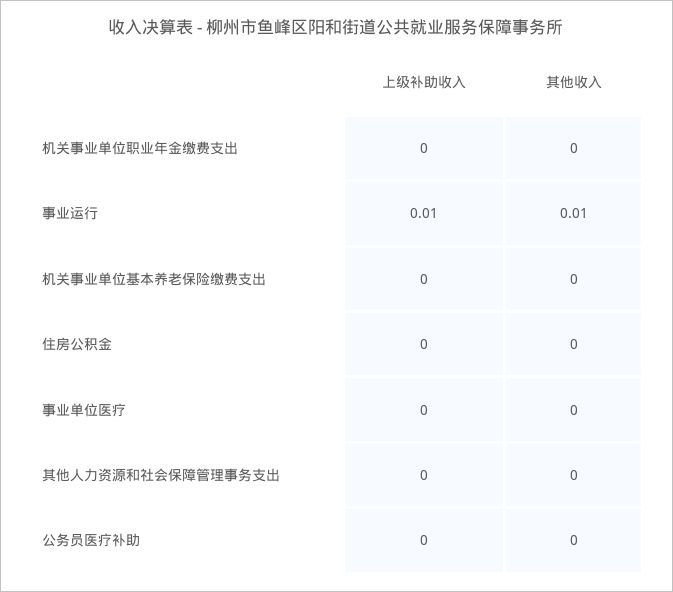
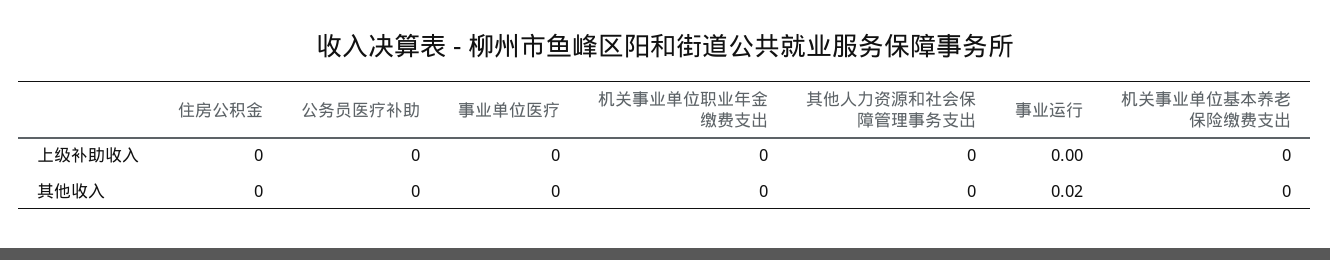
  {
    "上级补助收入": {
      "机关事业单位职业年金缴费支出": 0,
-     "事业运行": 0.01,
+     "事业运行": 0,
      "机关事业单位基本养老保险缴费支出": 0,
      "住房公积金": 0,
      "事业单位医疗": 0,
      "其他人力资源和社会保障管理事务支出": 0,
      "公务员医疗补助": 0
    },
    "其他收入": {
      "机关事业单位职业年金缴费支出": 0,
-     "事业运行": 0.01,
+     "事业运行": 0.02,
      "机关事业单位基本养老保险缴费支出": 0,
      "住房公积金": 0,
      "事业单位医疗": 0,
      "其他人力资源和社会保障管理事务支出": 0,
      "公务员医疗补助": 0
    }
  }

